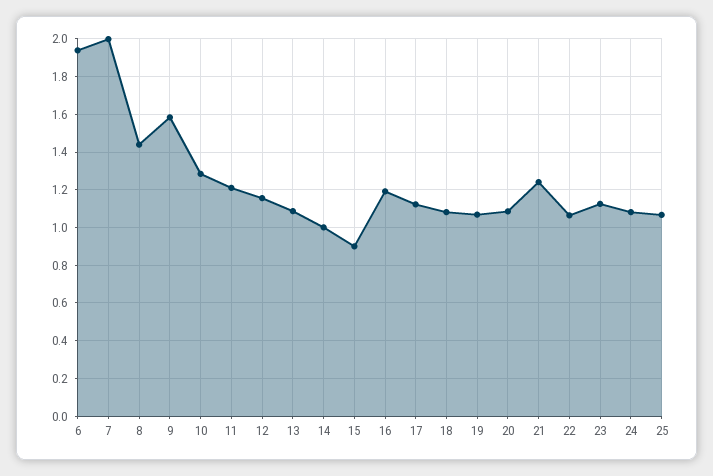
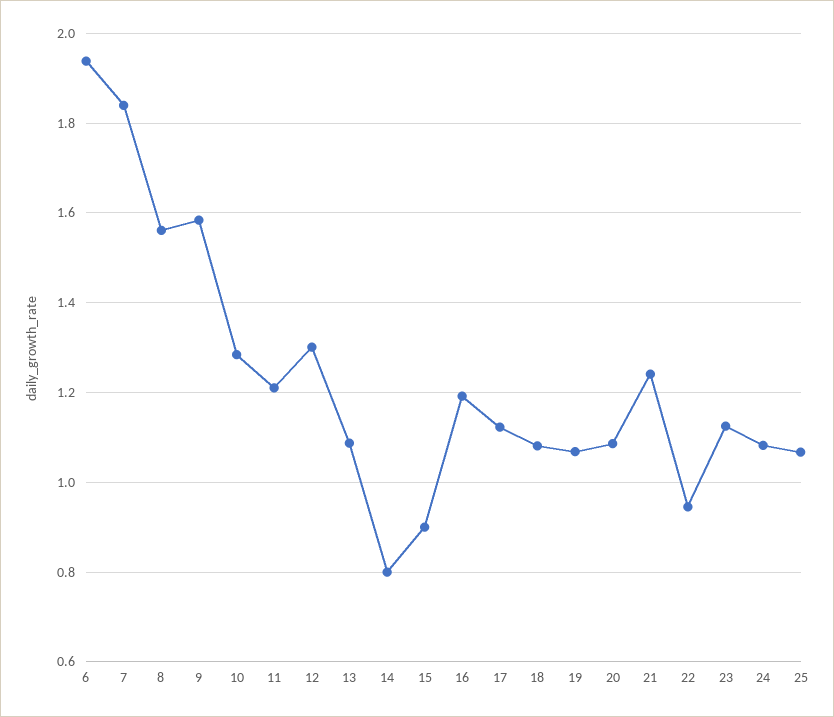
  {
    "6": 1.94,
-   "7": 2,
+   "7": 1.84,
-   "8": 1.45,
+   "8": 1.56,
    "9": 1.58,
    "10": 1.28,
    "11": 1.22,
-   "12": 1.15,
+   "12": 1.3,
    "13": 1.08,
-   "14": 1,
+   "14": 0.8,
    "15": 0.9,
    "16": 1.2,
    "17": 1.12,
    "18": 1.08,
    "19": 1.06,
    "20": 1.08,
    "21": 1.24,
-   "22": 1.05,
+   "22": 0.94,
    "23": 1.12,
    "24": 1.08,
    "25": 1.06
  }

